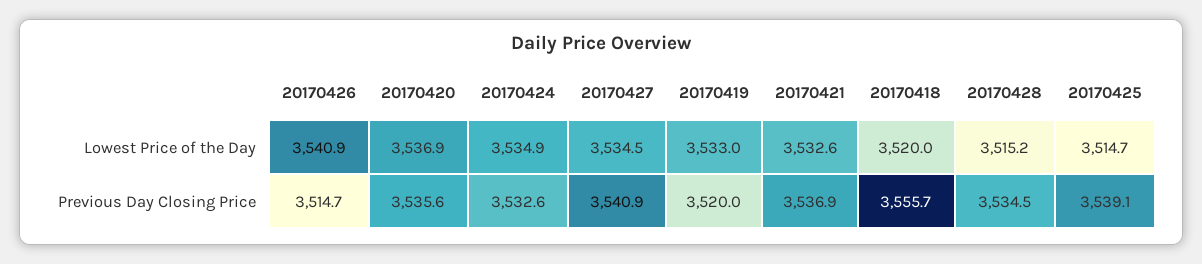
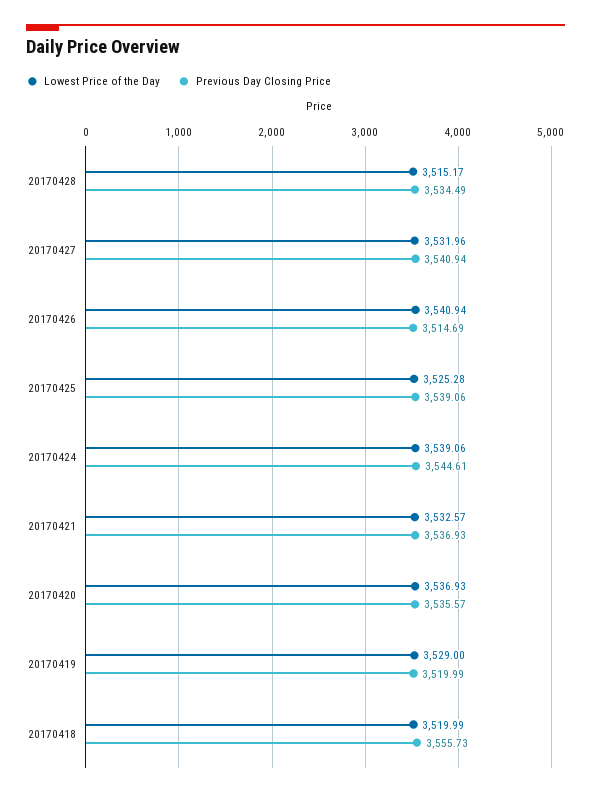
  {
    "Lowest Price of the Day": {
      "20170426": 3540.94,
      "20170420": 3536.93,
-     "20170424": 3534.9,
+     "20170424": 3539.06,
-     "20170427": 3534.5,
+     "20170427": 3531.96,
-     "20170419": 3533,
+     "20170419": 3529,
      "20170421": 3532.57,
      "20170418": 3519.99,
      "20170428": 3515.17,
-     "20170425": 3514.7
+     "20170425": 3525.28
    },
    "Previous Day Closing Price": {
      "20170426": 3514.69,
      "20170420": 3535.57,
-     "20170424": 3532.6,
+     "20170424": 3544.61,
      "20170427": 3540.94,
      "20170419": 3519.99,
      "20170421": 3536.93,
      "20170418": 3555.73,
      "20170428": 3534.49,
      "20170425": 3539.06
    }
  }

